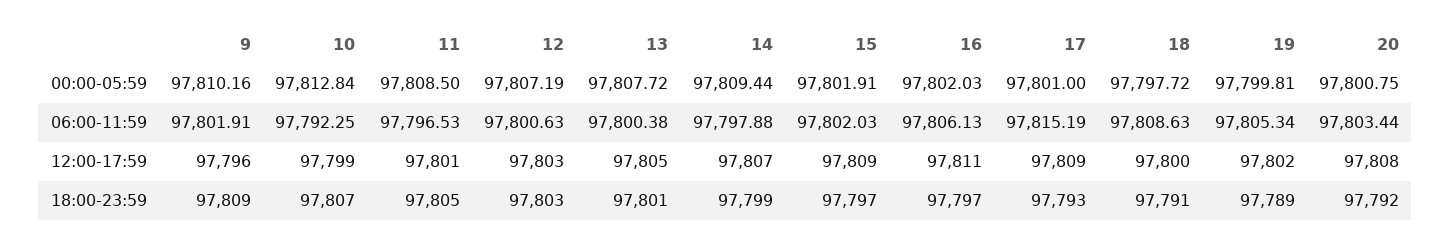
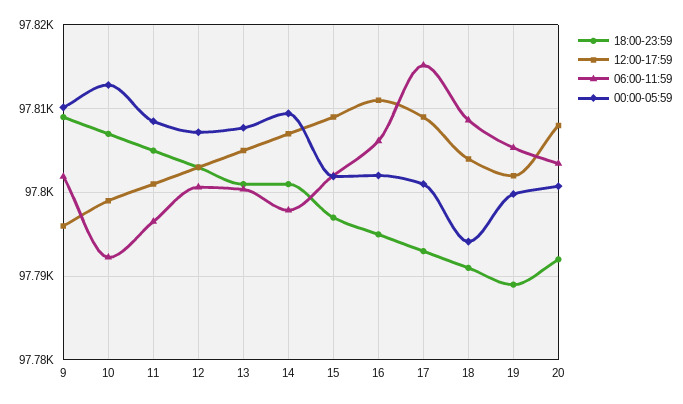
  {
    "00:00-05:59": {
      "9": 97810.16,
      "10": 97812.84,
      "11": 97808.5,
      "12": 97807.19,
      "13": 97807.72,
      "14": 97809.44,
      "15": 97801.91,
      "16": 97802.03,
      "17": 97801,
-     "18": 97797.72,
+     "18": 97794,
      "19": 97799.81,
      "20": 97800.75
    },
    "06:00-11:59": {
      "9": 97801.91,
      "10": 97792.25,
      "11": 97796.53,
      "12": 97800.63,
      "13": 97800.38,
      "14": 97797.88,
      "15": 97802.03,
      "16": 97806.13,
      "17": 97815.19,
      "18": 97808.63,
      "19": 97805.34,
      "20": 97803.44
    },
    "12:00-17:59": {
      "9": 97796,
      "10": 97799,
      "11": 97801,
      "12": 97803,
      "13": 97805,
      "14": 97807,
      "15": 97809,
      "16": 97811,
      "17": 97809,
-     "18": 97800,
+     "18": 97804,
      "19": 97802,
      "20": 97808
    },
    "18:00-23:59": {
      "9": 97809,
      "10": 97807,
      "11": 97805,
      "12": 97803,
      "13": 97801,
-     "14": 97799,
+     "14": 97801,
      "15": 97797,
-     "16": 97797,
+     "16": 97795,
      "17": 97793,
      "18": 97791,
      "19": 97789,
      "20": 97792
    }
  }

